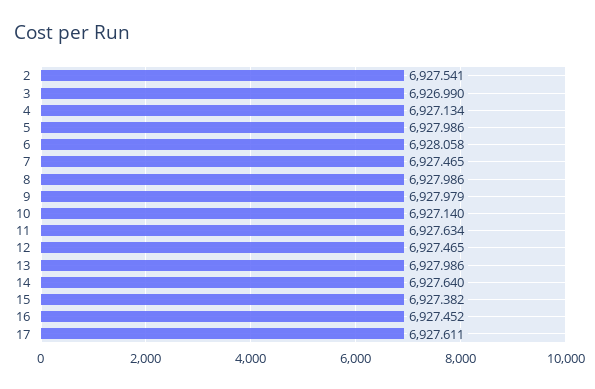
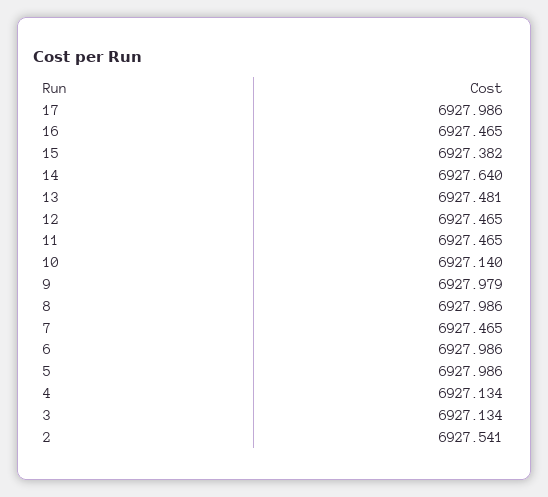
  {
    "2": 6927.541,
-   "3": 6926.99,
+   "3": 6927.134,
    "4": 6927.134,
    "5": 6927.986,
-   "6": 6928.058,
+   "6": 6927.986,
    "7": 6927.465,
    "8": 6927.986,
    "9": 6927.979,
    "10": 6927.14,
-   "11": 6927.634,
+   "11": 6927.465,
    "12": 6927.465,
-   "13": 6927.986,
+   "13": 6927.481,
    "14": 6927.64,
    "15": 6927.382,
-   "16": 6927.452,
+   "16": 6927.465,
-   "17": 6927.611
+   "17": 6927.986
  }

